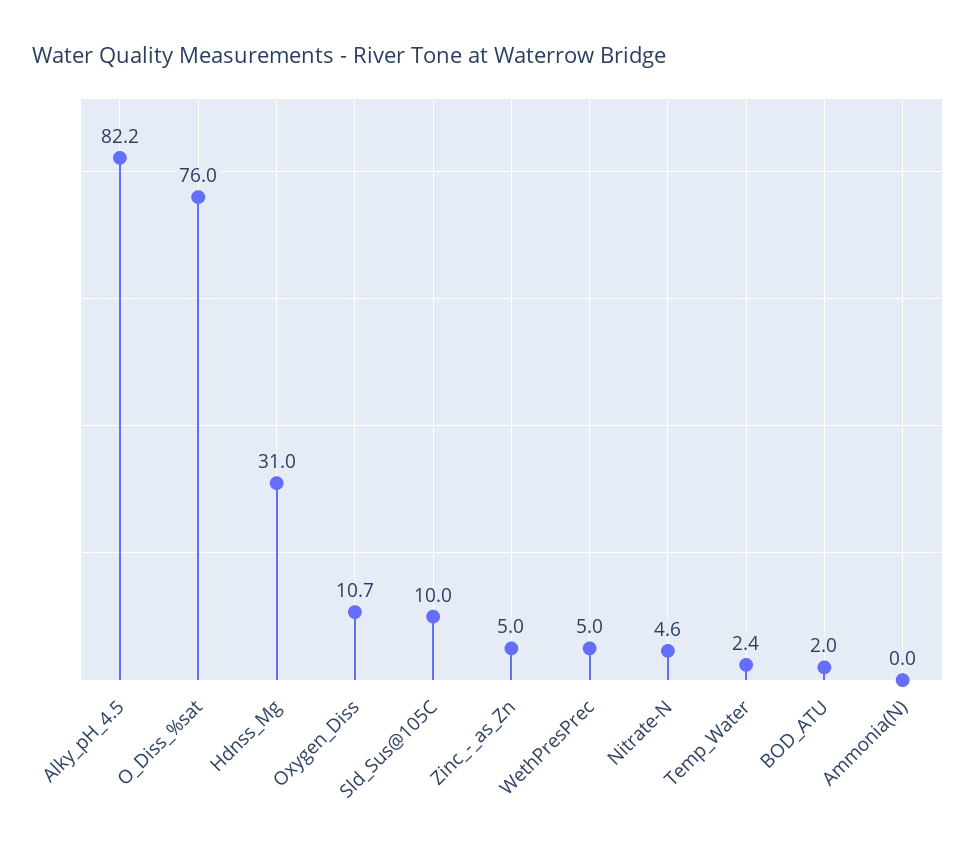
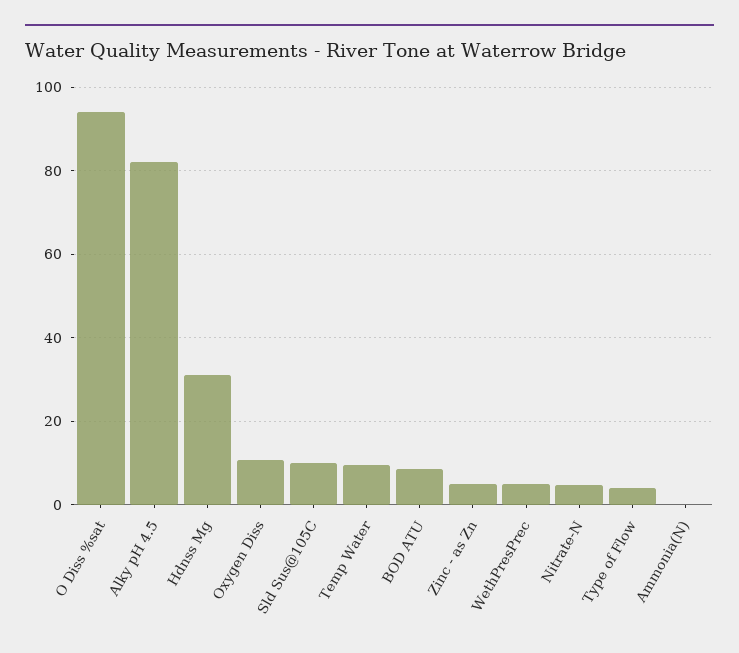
  {
    "Alky_pH_4.5": 82.2,
-   "O_Diss_%sat": 76,
+   "O_Diss_%sat": 94,
    "Hdnss_Mg": 31,
    "Oxygen_Diss": 10.7,
    "Sld_Sus@105C": 10,
    "Zinc_-_as_Zn": 5,
    "WethPresPrec": 5,
    "Nitrate-N": 4.6,
-   "Temp_Water": 2.4,
+   "Temp_Water": 10,
-   "BOD_ATU": 2,
+   "BOD_ATU": 8,
-   "Ammonia(N)": 0
+   "Ammonia(N)": 0,
+   "Type of Flow": 4
  }

